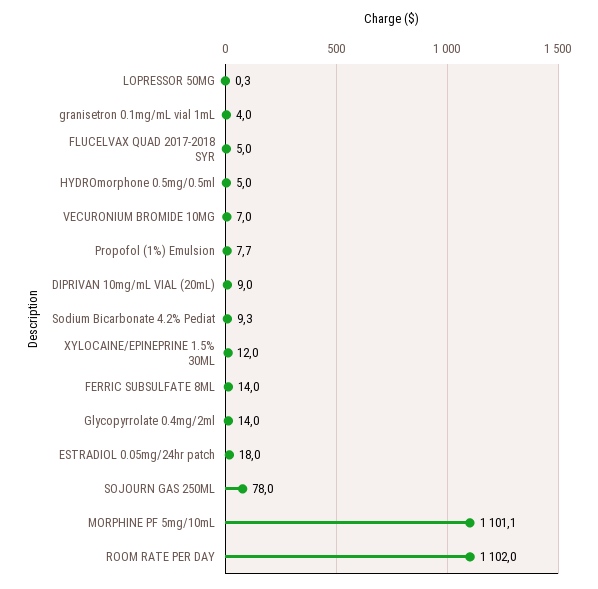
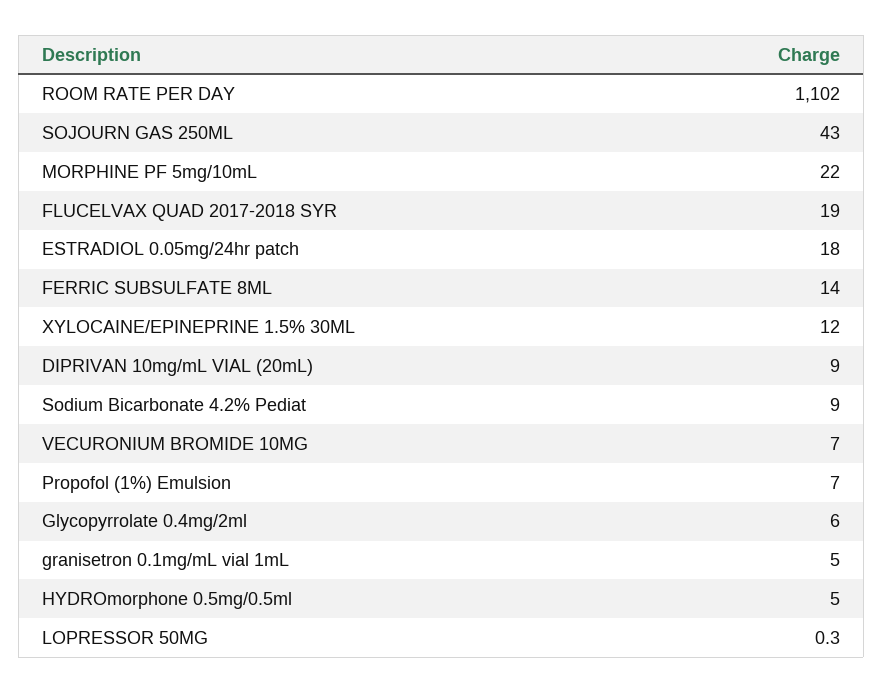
  {
    "LOPRESSOR 50MG": 0.3,
-   "granisetron 0.1mg/mL vial 1mL": 4,
+   "granisetron 0.1mg/mL vial 1mL": 5,
-   "FLUCELVAX QUAD 2017-2018 SYR": 5,
+   "FLUCELVAX QUAD 2017-2018 SYR": 19,
    "HYDROmorphone 0.5mg/0.5ml": 5,
    "VECURONIUM BROMIDE 10MG": 7,
-   "Propofol (1%) Emulsion": 7.7,
+   "Propofol (1%) Emulsion": 7,
    "DIPRIVAN 10mg/mL VIAL (20mL)": 9,
-   "Sodium Bicarbonate 4.2% Pediat": 9.3,
+   "Sodium Bicarbonate 4.2% Pediat": 9,
    "XYLOCAINE/EPINEPRINE 1.5% 30ML": 12,
    "FERRIC SUBSULFATE 8ML": 14,
-   "Glycopyrrolate 0.4mg/2ml": 14,
+   "Glycopyrrolate 0.4mg/2ml": 6,
    "ESTRADIOL 0.05mg/24hr patch": 18,
-   "SOJOURN GAS 250ML": 78,
+   "SOJOURN GAS 250ML": 43,
-   "MORPHINE PF 5mg/10mL": 1101.1,
+   "MORPHINE PF 5mg/10mL": 22,
    "ROOM RATE PER DAY": 1102
  }

